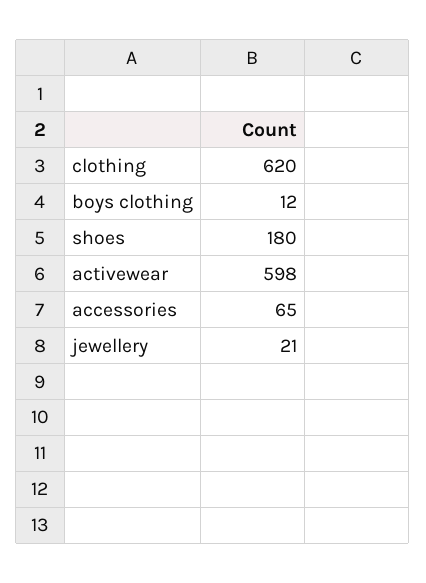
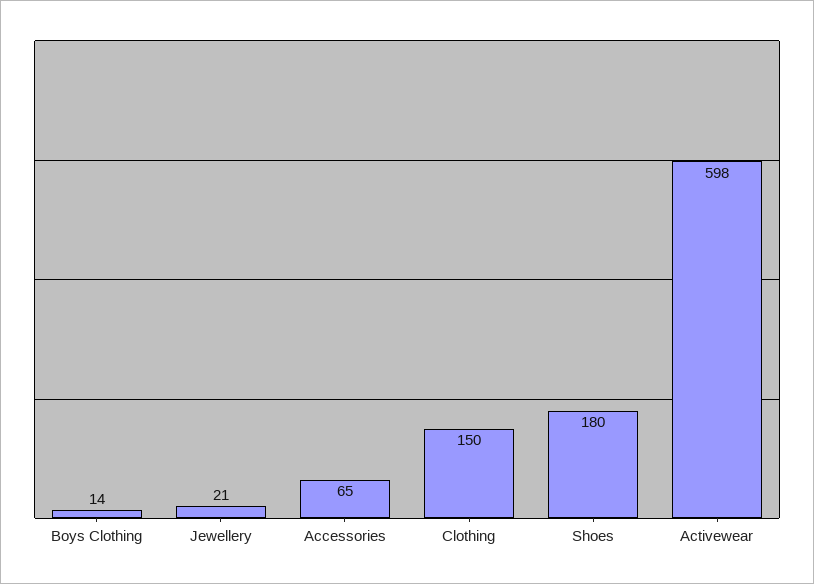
  {
-   "clothing": 620,
+   "clothing": 150,
-   "boys clothing": 12,
+   "boys clothing": 14,
    "shoes": 180,
    "activewear": 598,
    "accessories": 65,
    "jewellery": 21
  }

